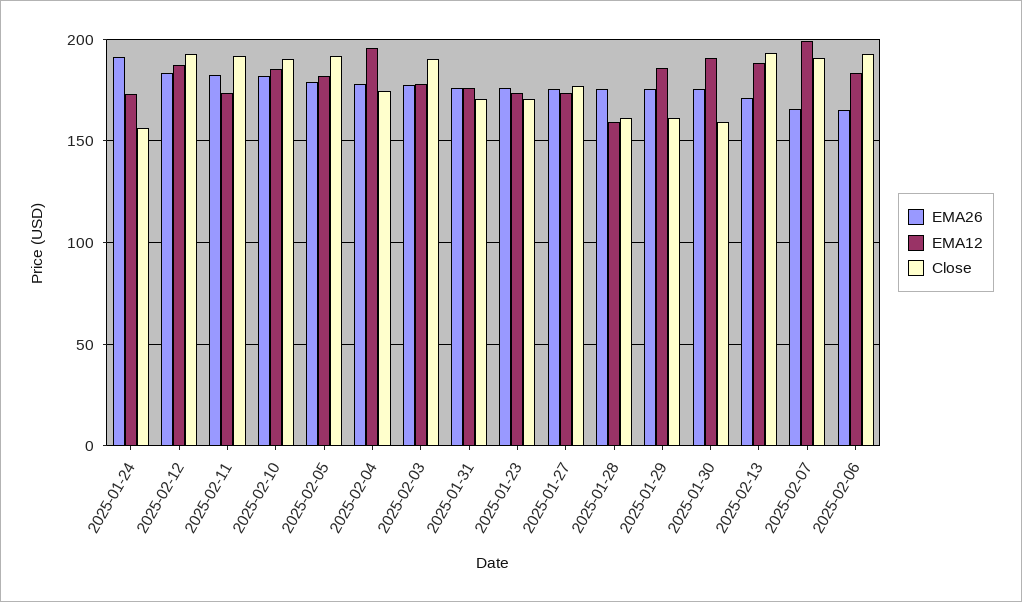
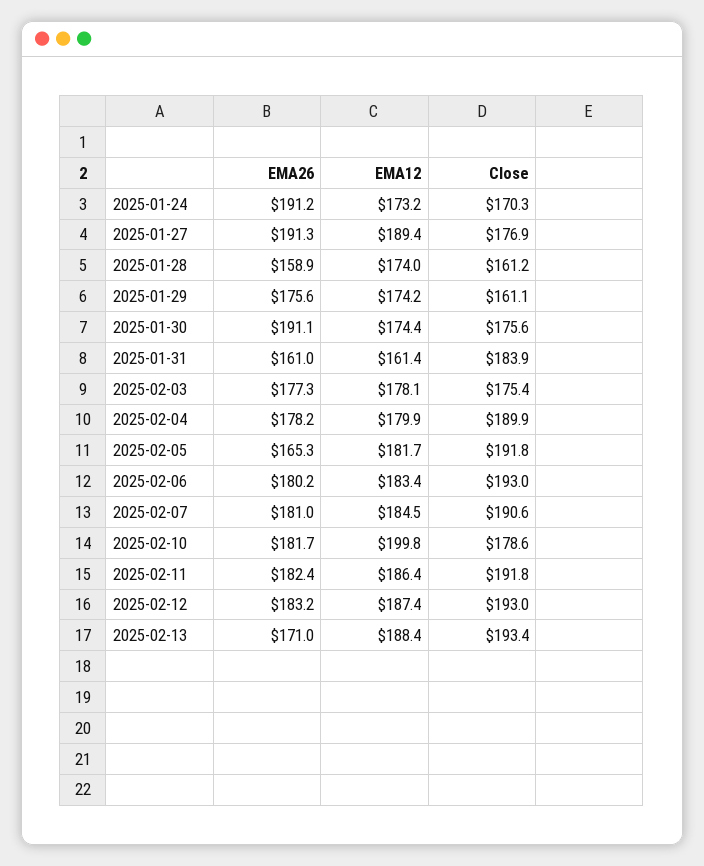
  {
    "EMA26": {
      "2025-01-24": 191.2,
      "2025-02-12": 183.2,
      "2025-02-11": 182.4,
      "2025-02-10": 181.7,
-     "2025-02-05": 180,
+     "2025-02-05": 165.3,
      "2025-02-04": 178.2,
      "2025-02-03": 177.3,
-     "2025-01-31": 175,
+     "2025-01-31": 161,
-     "2025-01-23": 175,
-     "2025-01-27": 175,
+     "2025-01-27": 191.3,
-     "2025-01-28": 175,
+     "2025-01-28": 158.9,
      "2025-01-29": 175.6,
-     "2025-01-30": 175,
+     "2025-01-30": 191.1,
      "2025-02-13": 171,
-     "2025-02-07": 165,
+     "2025-02-07": 181,
-     "2025-02-06": 165
+     "2025-02-06": 180.2
    },
    "EMA12": {
      "2025-01-24": 173.2,
      "2025-02-12": 187.4,
-     "2025-02-11": 175,
+     "2025-02-11": 186.4,
-     "2025-02-10": 185,
+     "2025-02-10": 199.8,
      "2025-02-05": 181.7,
-     "2025-02-04": 195,
+     "2025-02-04": 179.9,
      "2025-02-03": 178.1,
-     "2025-01-31": 175,
+     "2025-01-31": 161.4,
-     "2025-01-23": 175,
-     "2025-01-27": 175,
+     "2025-01-27": 189.4,
-     "2025-01-28": 160,
+     "2025-01-28": 174,
-     "2025-01-29": 185,
+     "2025-01-29": 174.2,
-     "2025-01-30": 190,
+     "2025-01-30": 174.4,
      "2025-02-13": 188.4,
-     "2025-02-07": 200,
+     "2025-02-07": 184.5,
      "2025-02-06": 183.4
    },
    "Close": {
-     "2025-01-24": 155,
+     "2025-01-24": 170.3,
      "2025-02-12": 193,
      "2025-02-11": 191.8,
-     "2025-02-10": 190,
+     "2025-02-10": 178.6,
      "2025-02-05": 191.8,
-     "2025-02-04": 175,
+     "2025-02-04": 189.9,
-     "2025-02-03": 190,
+     "2025-02-03": 175.4,
-     "2025-01-31": 170,
+     "2025-01-31": 183.9,
-     "2025-01-23": 170,
      "2025-01-27": 176.9,
      "2025-01-28": 161.2,
      "2025-01-29": 161.1,
-     "2025-01-30": 160,
+     "2025-01-30": 175.6,
      "2025-02-13": 193.4,
      "2025-02-07": 190.6,
      "2025-02-06": 193
    }
  }

